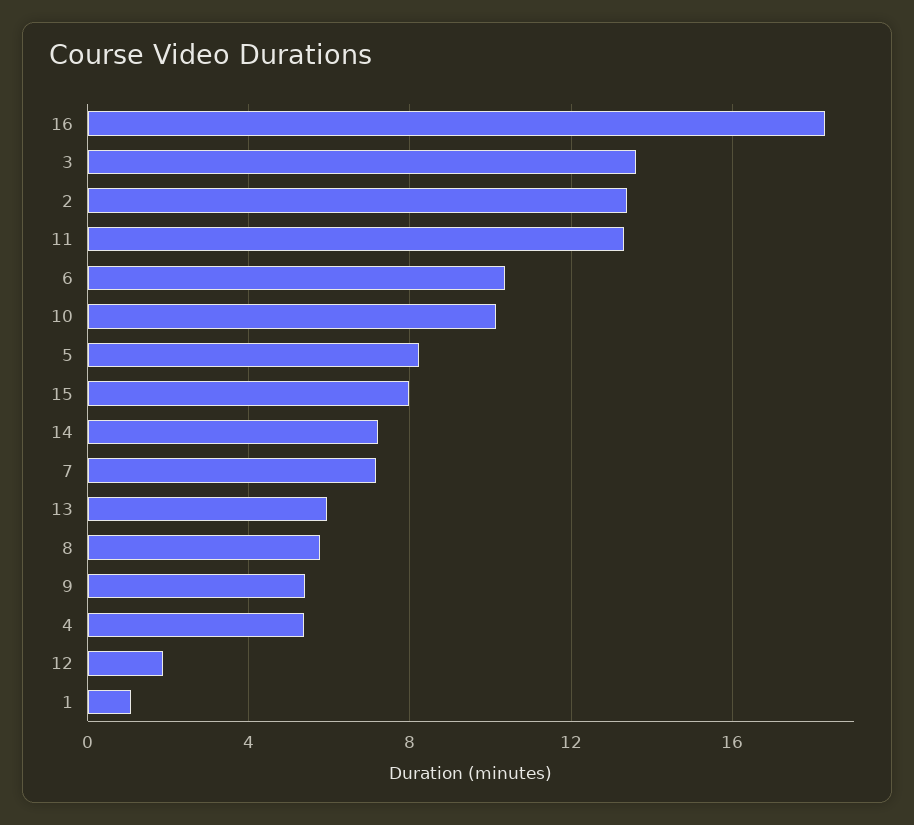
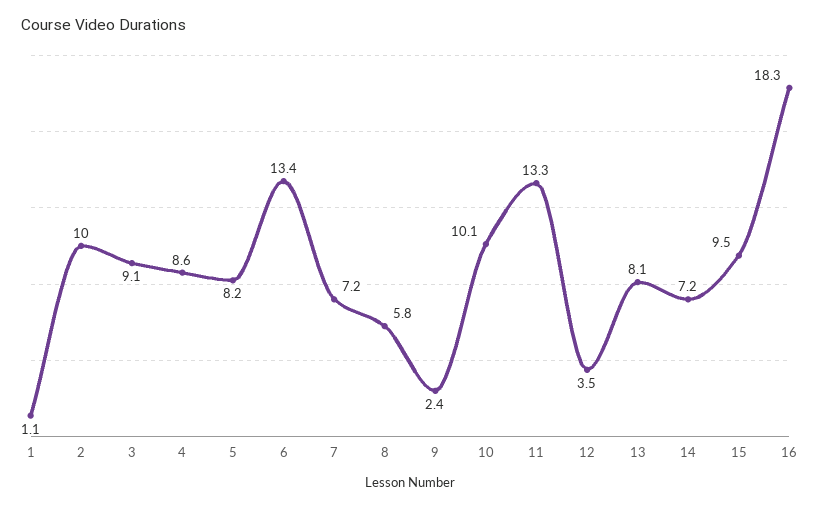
  {
    "16": 18.3,
-   "3": 13.5,
+   "3": 9.1,
-   "2": 13.5,
+   "2": 10,
    "11": 13.3,
-   "6": 10.5,
+   "6": 13.4,
    "10": 10.1,
    "5": 8.2,
-   "15": 8,
+   "15": 9.5,
    "14": 7.2,
    "7": 7.2,
-   "13": 6,
+   "13": 8.1,
    "8": 5.8,
-   "9": 5.5,
+   "9": 2.4,
-   "4": 5.5,
+   "4": 8.6,
-   "12": 2,
+   "12": 3.5,
    "1": 1.1
  }

